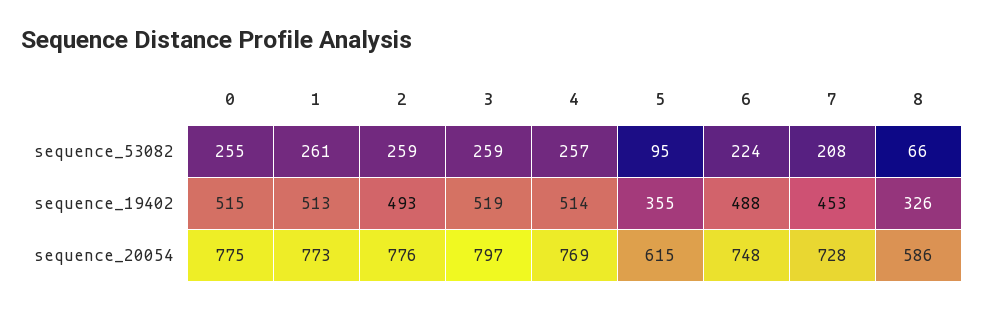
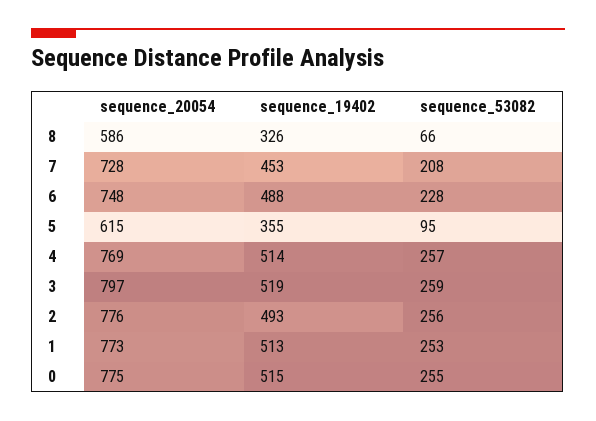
  {
    "0": {
      "sequence_53082": 255,
      "sequence_19402": 515,
      "sequence_20054": 775
    },
    "1": {
-     "sequence_53082": 261,
+     "sequence_53082": 253,
      "sequence_19402": 513,
      "sequence_20054": 773
    },
    "2": {
-     "sequence_53082": 259,
+     "sequence_53082": 256,
      "sequence_19402": 493,
      "sequence_20054": 776
    },
    "3": {
      "sequence_53082": 259,
      "sequence_19402": 519,
      "sequence_20054": 797
    },
    "4": {
      "sequence_53082": 257,
      "sequence_19402": 514,
      "sequence_20054": 769
    },
    "5": {
      "sequence_53082": 95,
      "sequence_19402": 355,
      "sequence_20054": 615
    },
    "6": {
-     "sequence_53082": 224,
+     "sequence_53082": 228,
      "sequence_19402": 488,
      "sequence_20054": 748
    },
    "7": {
      "sequence_53082": 208,
      "sequence_19402": 453,
      "sequence_20054": 728
    },
    "8": {
      "sequence_53082": 66,
      "sequence_19402": 326,
      "sequence_20054": 586
    }
  }

